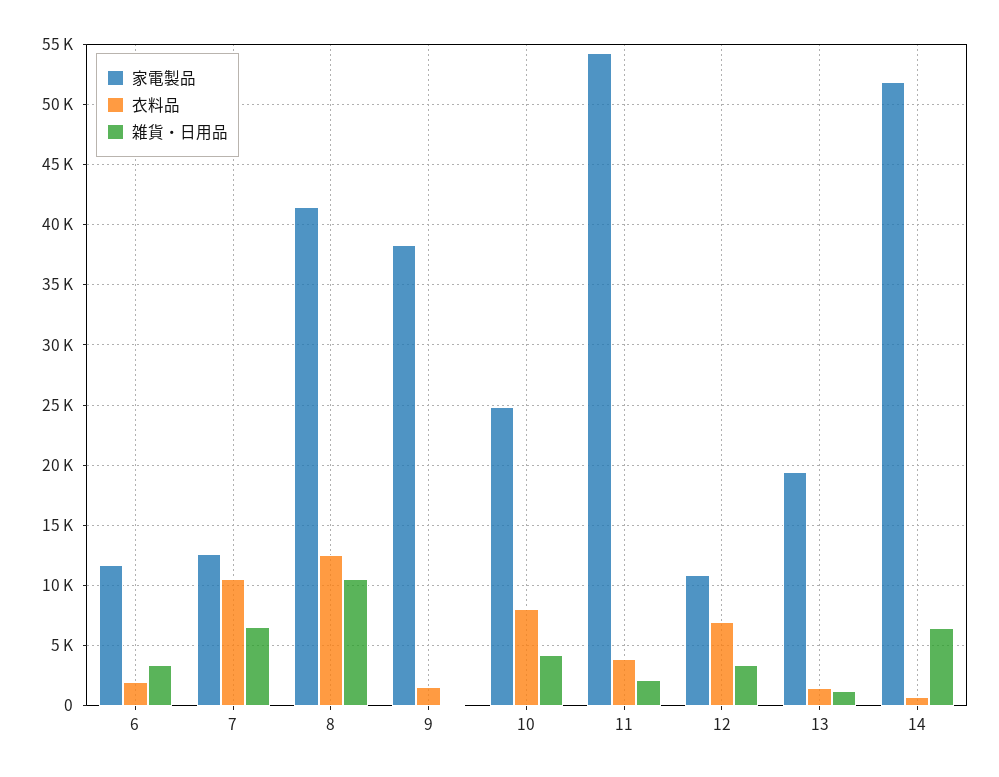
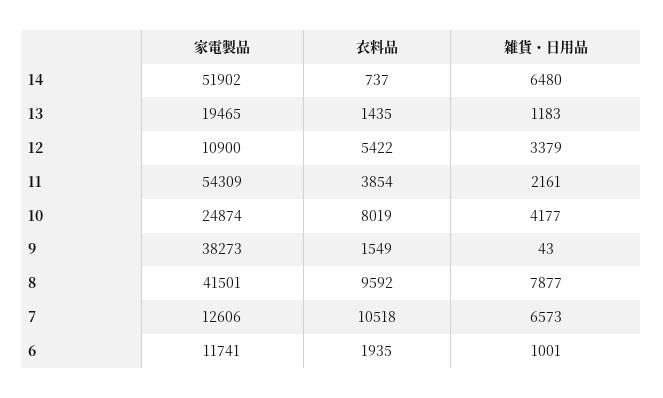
  {
    "家電製品": {
      "6": 11741,
      "7": 12606,
      "8": 41501,
      "9": 38273,
      "10": 24874,
      "11": 54309,
      "12": 10900,
      "13": 19465,
      "14": 51902
    },
    "衣料品": {
      "6": 1935,
      "7": 10518,
-     "8": 12500,
+     "8": 9592,
      "9": 1549,
      "10": 8019,
      "11": 3854,
-     "12": 7000,
+     "12": 5422,
      "13": 1435,
      "14": 737
    },
    "雑貨・日用品": {
-     "6": 3500,
+     "6": 1001,
      "7": 6573,
-     "8": 10500,
+     "8": 7877,
      "9": 43,
      "10": 4177,
      "11": 2161,
      "12": 3379,
      "13": 1183,
      "14": 6480
    }
  }

